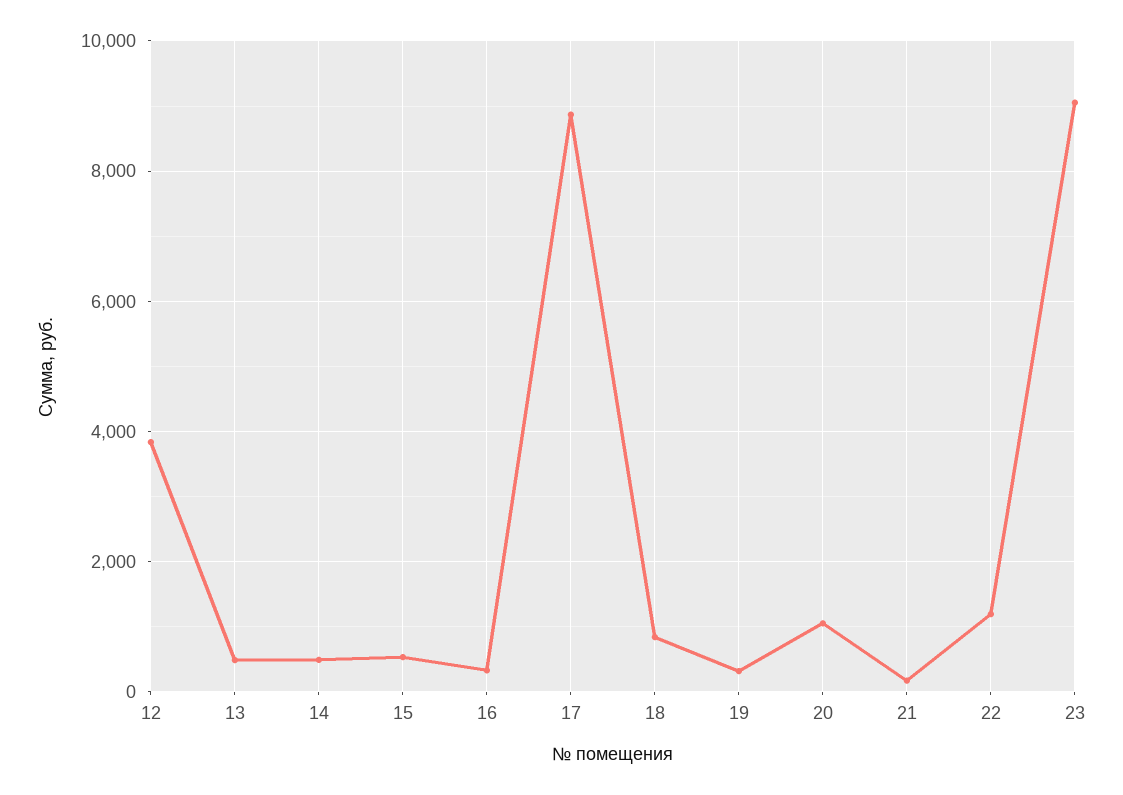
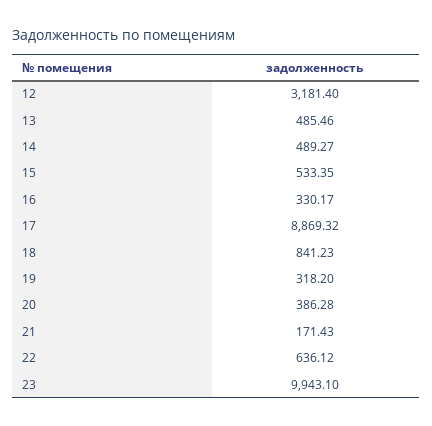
  {
-   "12": 3800,
+   "12": 3181.4,
    "13": 485.46,
    "14": 489.27,
    "15": 533.35,
    "16": 330.17,
    "17": 8869.32,
    "18": 841.23,
    "19": 318.2,
-   "20": 1000,
+   "20": 386.28,
    "21": 171.43,
-   "22": 1200,
+   "22": 636.12,
-   "23": 9000
+   "23": 9943.1
  }

